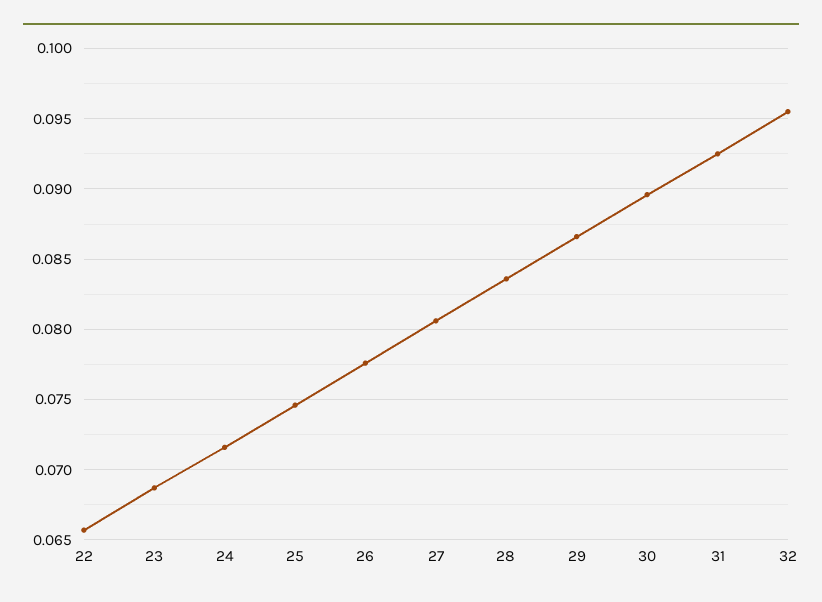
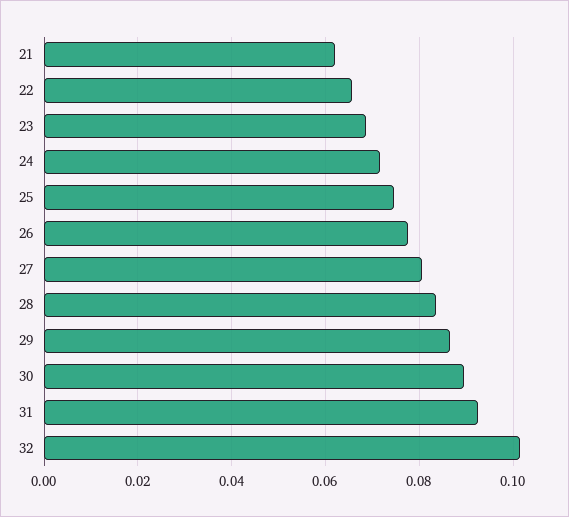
  {
    "22": 0.0655,
    "23": 0.0685,
    "24": 0.0715,
    "25": 0.0745,
    "26": 0.0775,
    "27": 0.0805,
    "28": 0.0835,
    "29": 0.0865,
    "30": 0.0895,
    "31": 0.0925,
-   "32": 0.0955
+   "32": 0.102,
+   "21": 0.062
  }

